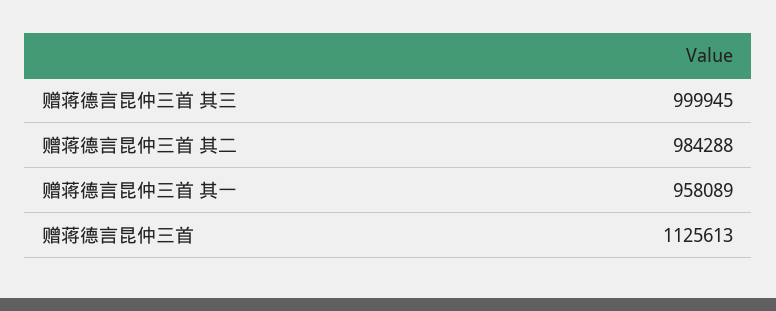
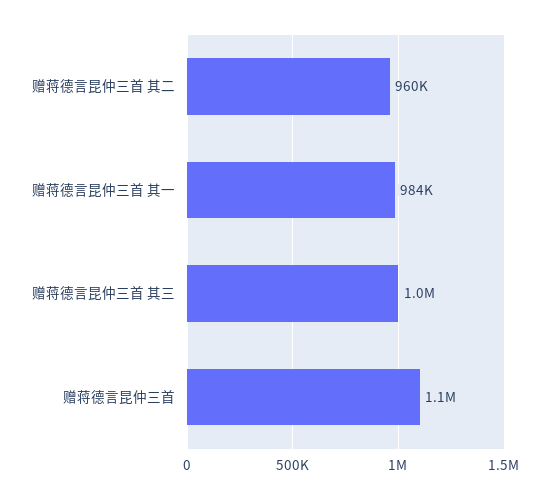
  {
    "赠蒋德言昆仲三首 其三": 999945,
-   "赠蒋德言昆仲三首 其二": 984288,
+   "赠蒋德言昆仲三首 其二": 960000,
-   "赠蒋德言昆仲三首 其一": 958089,
+   "赠蒋德言昆仲三首 其一": 984000,
    "赠蒋德言昆仲三首": 1125613
  }

